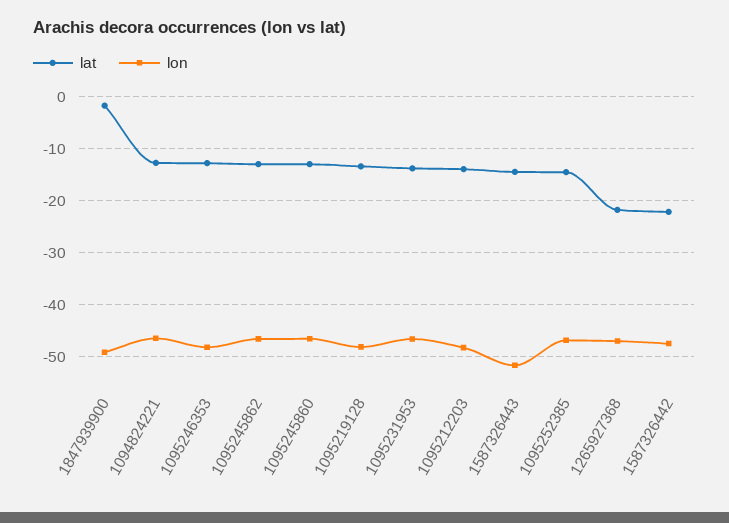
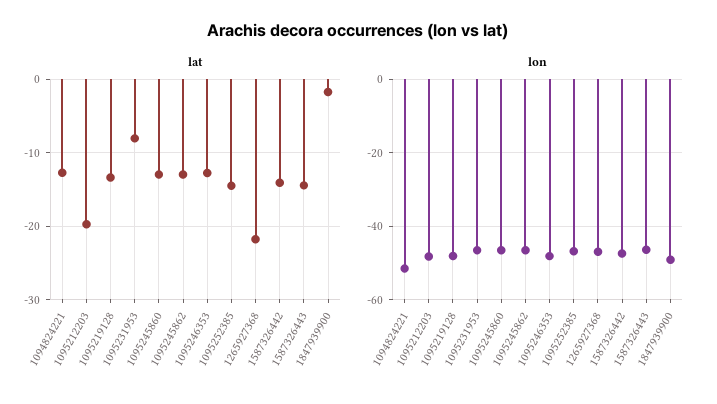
  {
    "lat": {
      "1847939900": -2,
      "1094824221": -13,
      "1095246353": -13,
      "1095245862": -13,
      "1095245860": -13,
      "1095219128": -13,
-     "1095231953": -14,
+     "1095231953": -8,
-     "1095212203": -14,
+     "1095212203": -20,
      "1587326443": -14,
      "1095252385": -15,
      "1265927368": -22,
-     "1587326442": -22
+     "1587326442": -14
    },
    "lon": {
      "1847939900": -50,
-     "1094824221": -46,
+     "1094824221": -52,
      "1095246353": -48,
      "1095245862": -46,
      "1095245860": -46,
      "1095219128": -48,
      "1095231953": -46,
      "1095212203": -48,
-     "1587326443": -52,
+     "1587326443": -46,
      "1095252385": -46,
      "1265927368": -48,
      "1587326442": -48
    }
  }

